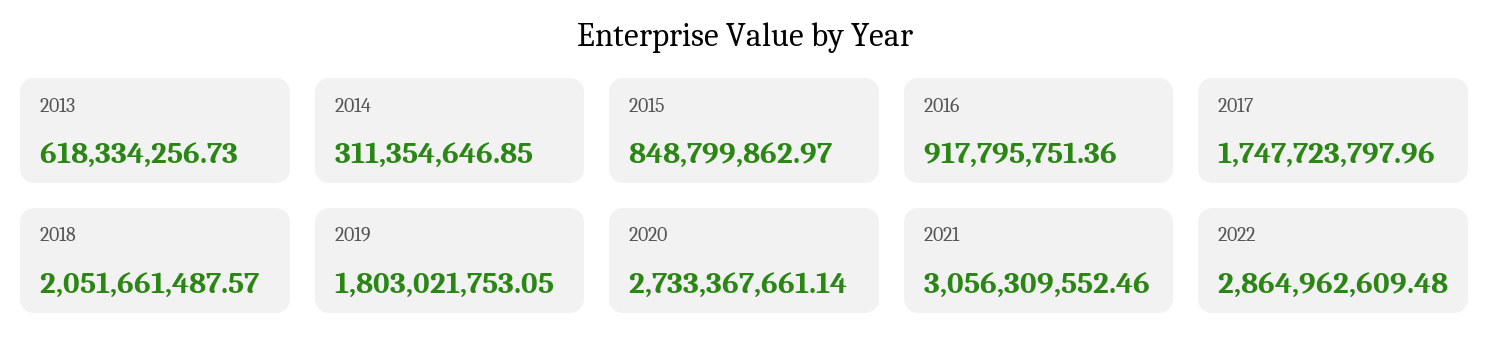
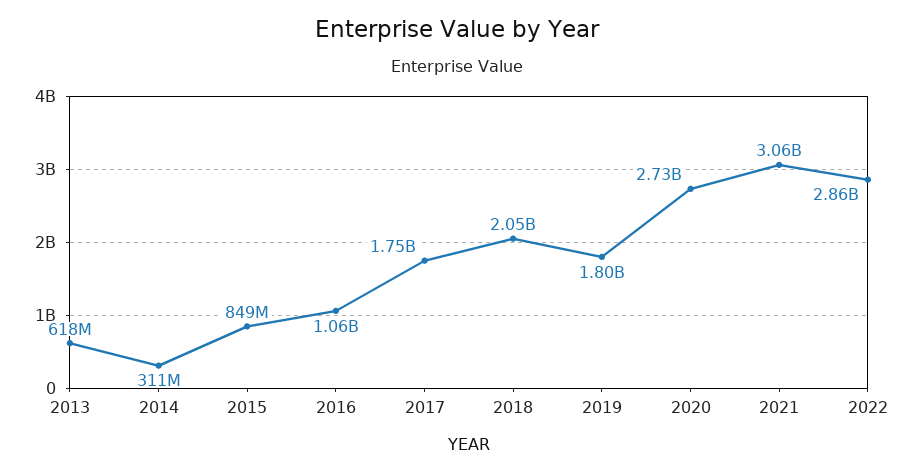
  {
    "2013": 618334256.73,
    "2014": 311354646.85,
    "2015": 848799862.97,
-   "2016": 917795751.36,
+   "2016": 1060000000,
    "2017": 1747723797.96,
    "2018": 2051661487.57,
    "2019": 1803021753.05,
    "2020": 2733367661.14,
    "2021": 3056309552.46,
    "2022": 2864962609.48
  }

